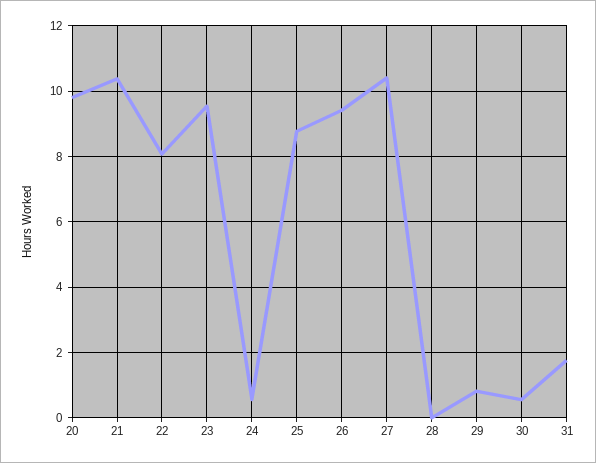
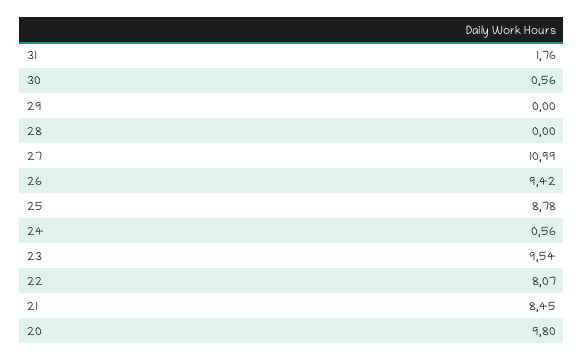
  {
    "20": 9.8,
-   "21": 10.4,
+   "21": 8.45,
    "22": 8.07,
    "23": 9.54,
    "24": 0.56,
    "25": 8.78,
    "26": 9.42,
-   "27": 10.4,
+   "27": 10.99,
    "28": 0,
-   "29": 0.8,
+   "29": 0,
    "30": 0.56,
    "31": 1.76
  }

